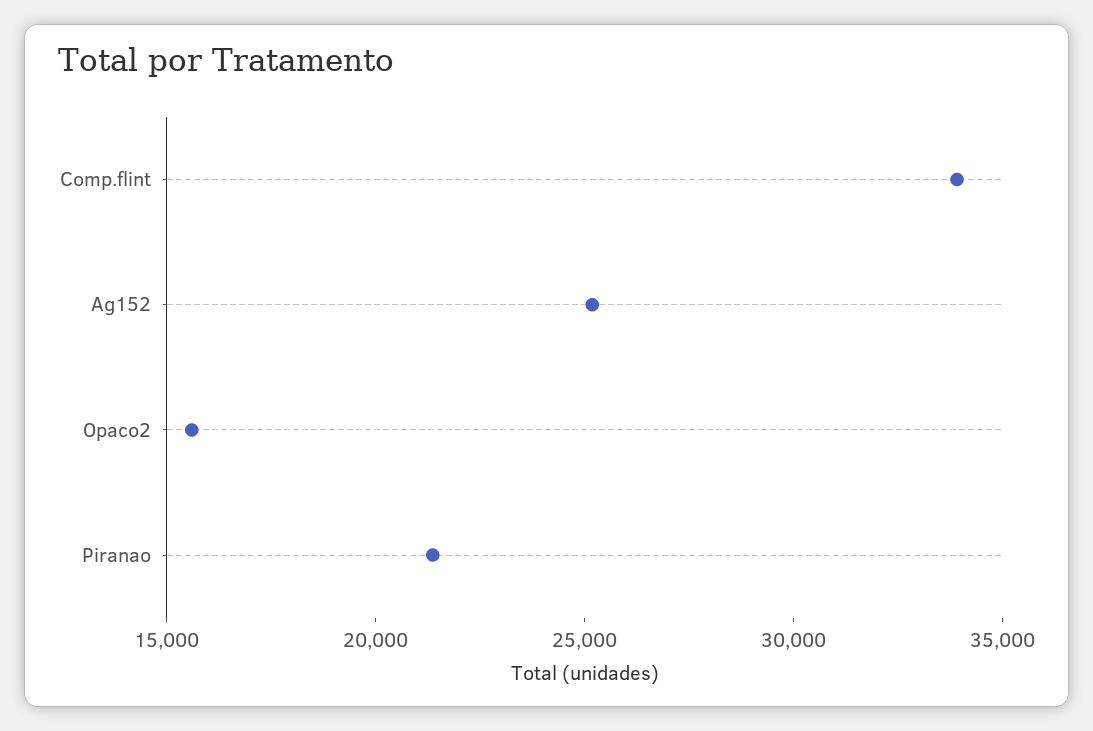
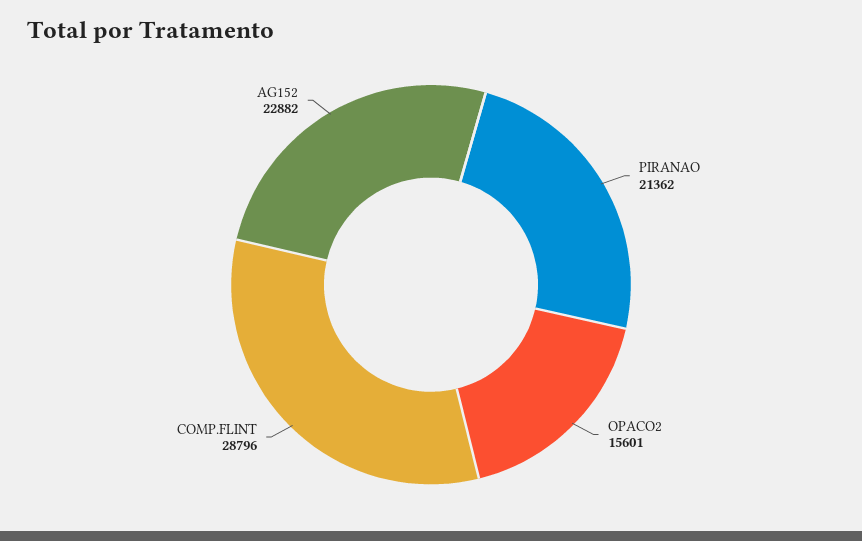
  {
-   "Comp.flint": 34000,
+   "Comp.flint": 28796,
-   "Ag152": 25000,
+   "Ag152": 22882,
    "Opaco2": 15601,
    "Piranao": 21362
  }

